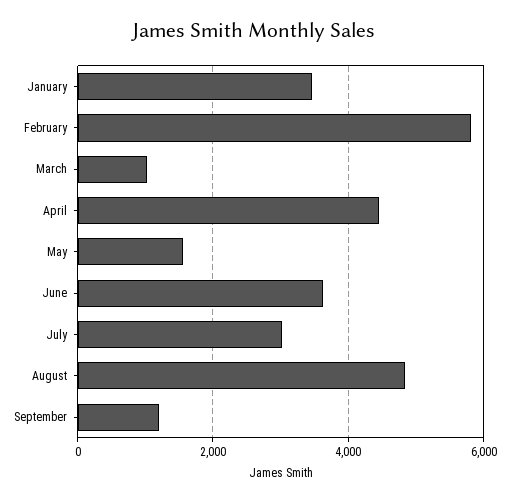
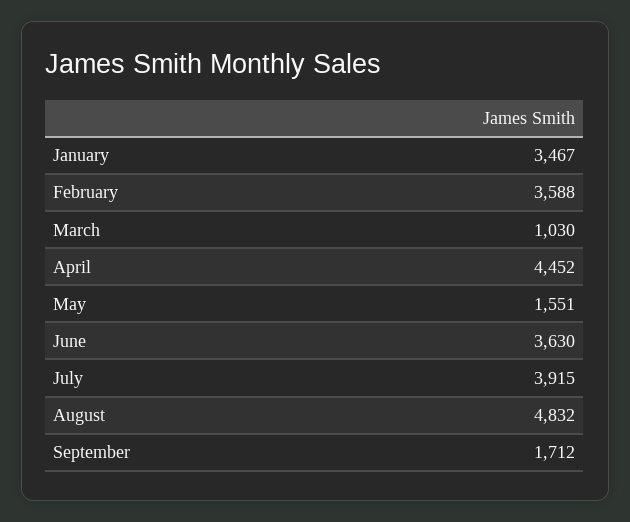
  {
    "January": 3467,
-   "February": 5800,
+   "February": 3588,
    "March": 1030,
    "April": 4452,
    "May": 1551,
    "June": 3630,
-   "July": 3000,
+   "July": 3915,
    "August": 4832,
-   "September": 1200
+   "September": 1712
  }

